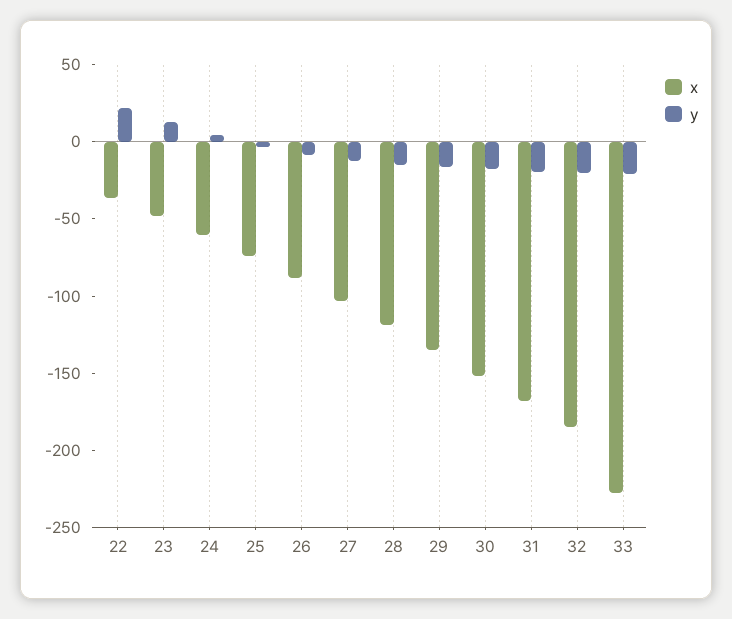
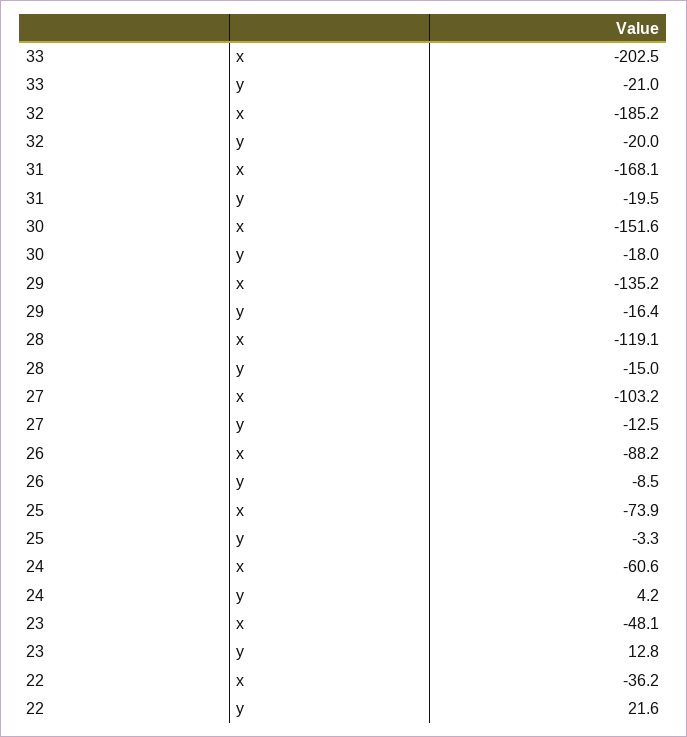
  {
    "x": {
      "22": -36.2,
      "23": -48.1,
      "24": -60.6,
      "25": -73.9,
      "26": -88.2,
      "27": -103.2,
      "28": -119.1,
      "29": -135.2,
      "30": -151.6,
      "31": -168.1,
      "32": -185.2,
-     "33": -230
+     "33": -202.5
    },
    "y": {
      "22": 21.6,
      "23": 12.8,
      "24": 4.2,
      "25": -3.3,
      "26": -8.5,
      "27": -12.5,
      "28": -15,
      "29": -16.4,
      "30": -18,
      "31": -19.5,
      "32": -20,
      "33": -21
    }
  }

